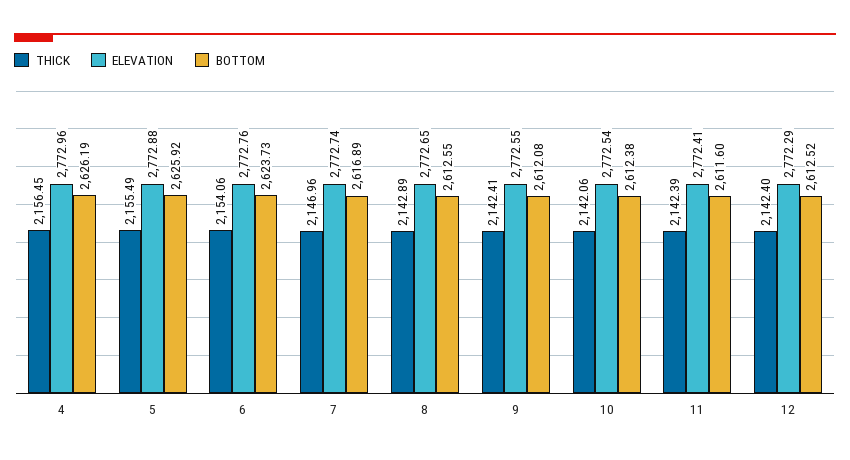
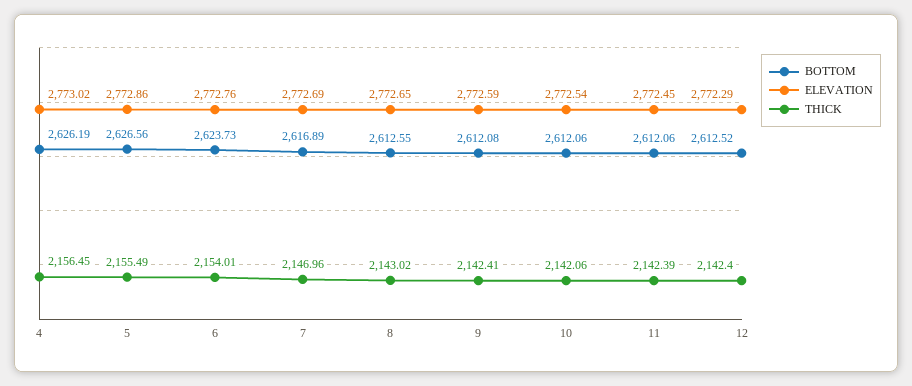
  {
    "THICK": {
      "4": 2156.45,
      "5": 2155.49,
-     "6": 2154.06,
+     "6": 2154.01,
      "7": 2146.96,
-     "8": 2142.89,
+     "8": 2143.02,
      "9": 2142.41,
      "10": 2142.06,
      "11": 2142.39,
      "12": 2142.4
    },
    "ELEVATION": {
-     "4": 2772.96,
+     "4": 2773.02,
-     "5": 2772.88,
+     "5": 2772.86,
      "6": 2772.76,
-     "7": 2772.74,
+     "7": 2772.69,
      "8": 2772.65,
-     "9": 2772.55,
+     "9": 2772.59,
      "10": 2772.54,
-     "11": 2772.41,
+     "11": 2772.45,
      "12": 2772.29
    },
    "BOTTOM": {
      "4": 2626.19,
-     "5": 2625.92,
+     "5": 2626.56,
      "6": 2623.73,
      "7": 2616.89,
      "8": 2612.55,
      "9": 2612.08,
-     "10": 2612.38,
+     "10": 2612.06,
-     "11": 2611.6,
+     "11": 2612.06,
      "12": 2612.52
    }
  }

